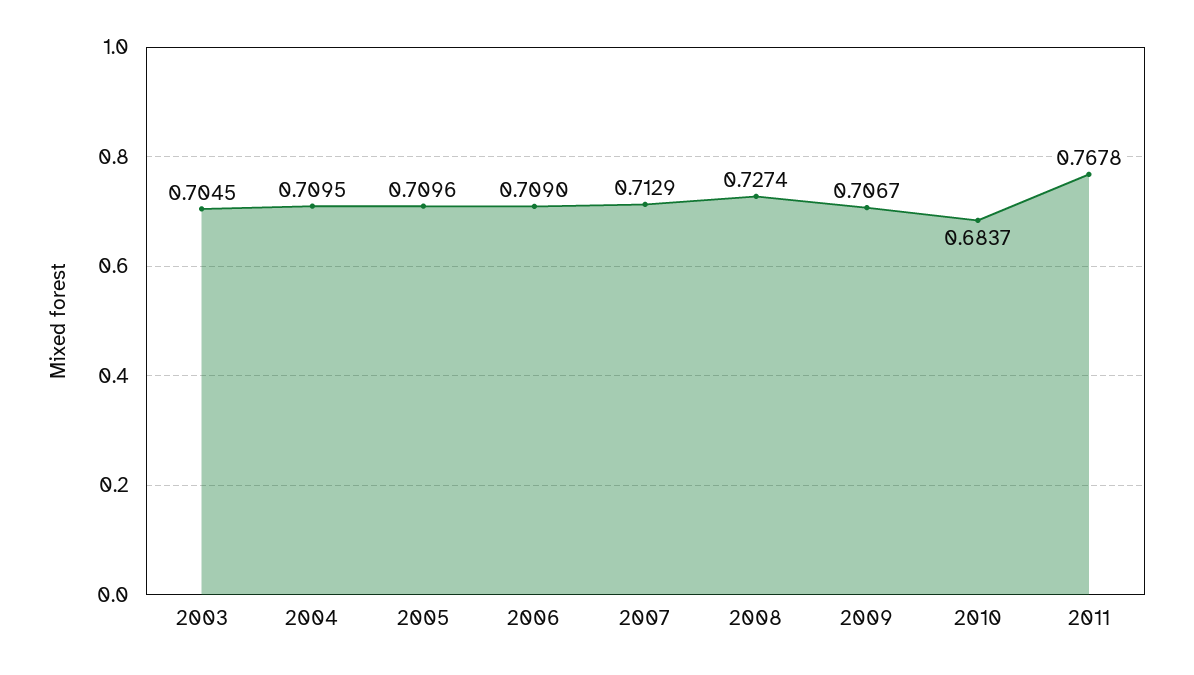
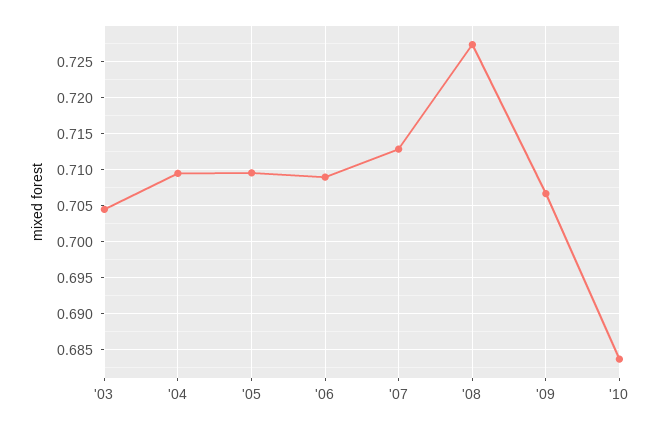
  {
    "2003": 0.7045,
    "2004": 0.7095,
    "2005": 0.7096,
    "2006": 0.709,
    "2007": 0.7129,
    "2008": 0.7274,
    "2009": 0.7067,
-   "2010": 0.6837,
+   "2010": 0.6837
-   "2011": 0.7678
  }

